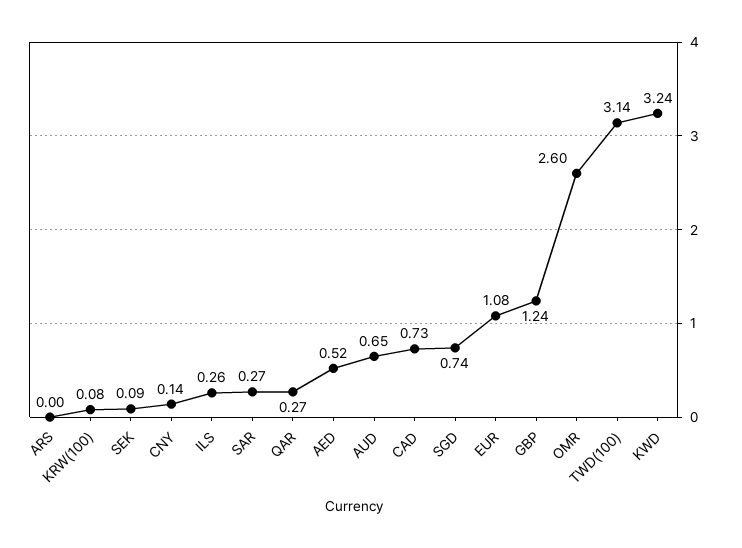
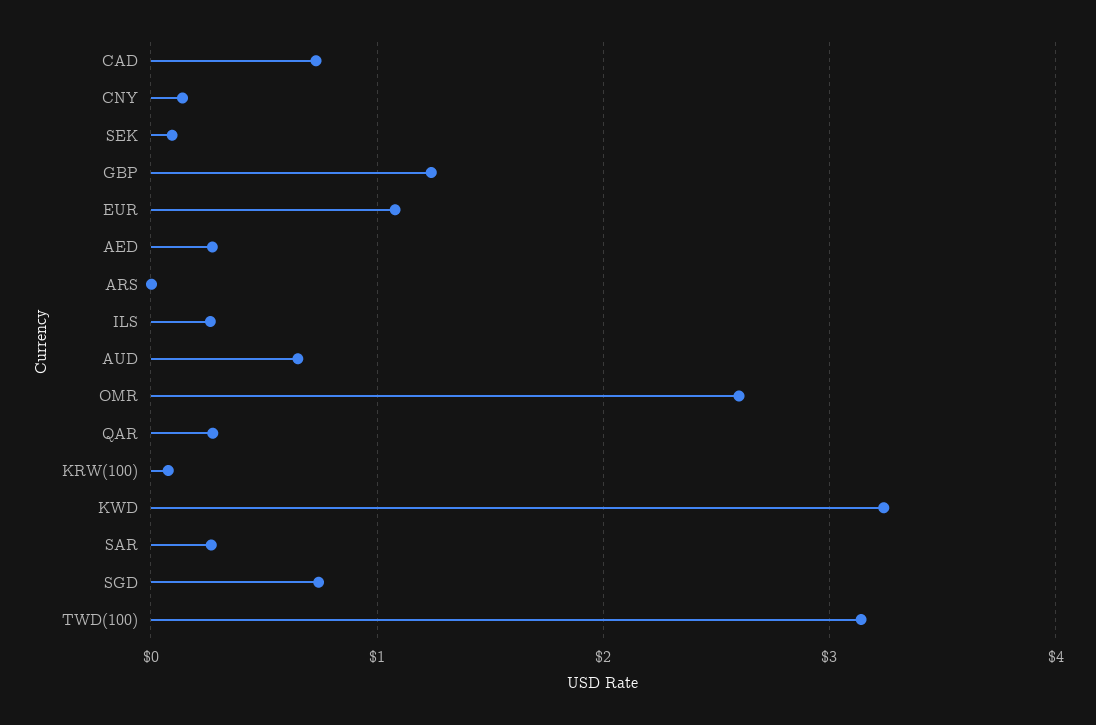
  {
    "ARS": 0,
    "KRW(100)": 0.08,
    "SEK": 0.09,
    "CNY": 0.14,
    "ILS": 0.26,
    "SAR": 0.27,
    "QAR": 0.27,
-   "AED": 0.52,
+   "AED": 0.3,
    "AUD": 0.65,
    "CAD": 0.73,
    "SGD": 0.74,
    "EUR": 1.08,
    "GBP": 1.24,
    "OMR": 2.6,
    "TWD(100)": 3.14,
    "KWD": 3.24
  }

